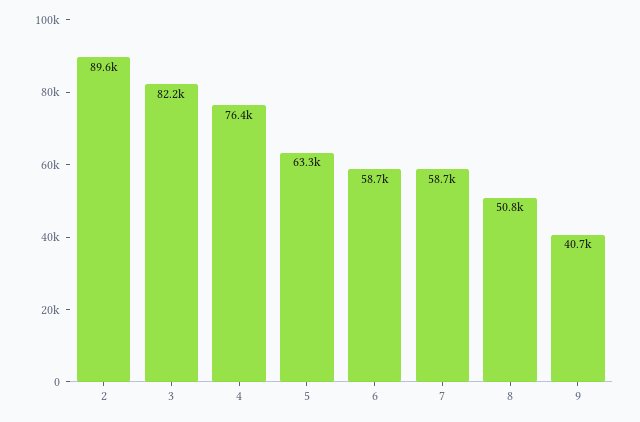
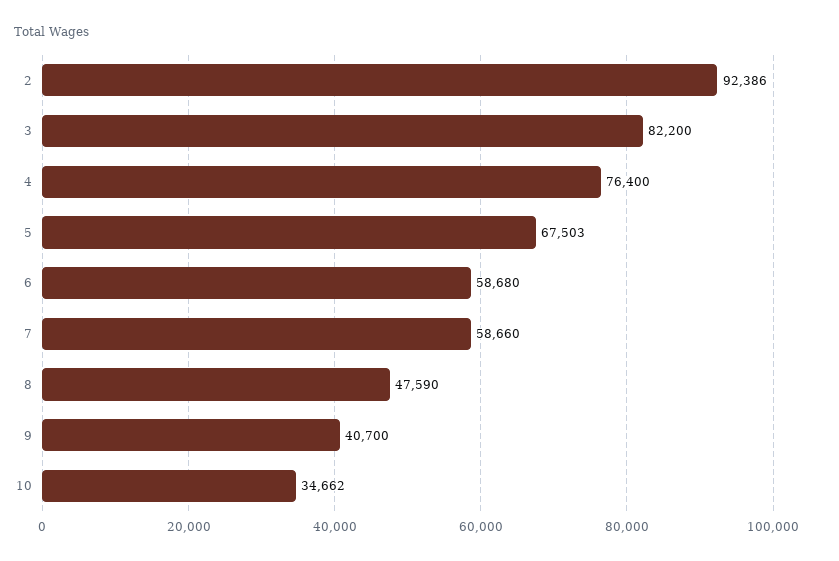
  {
-   "2": 89600,
+   "2": 92386,
    "3": 82200,
    "4": 76400,
-   "5": 63300,
+   "5": 67503,
    "6": 58680,
    "7": 58660,
-   "8": 50800,
+   "8": 47590,
-   "9": 40700
+   "9": 40700,
+   "10": 34662
  }

